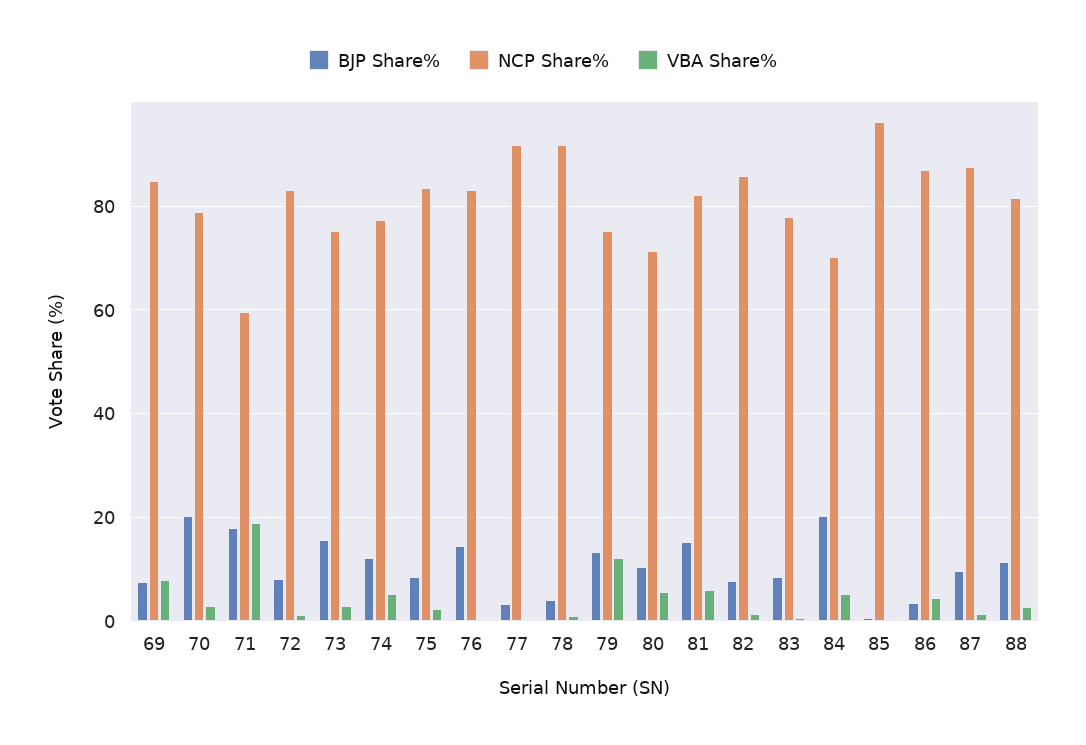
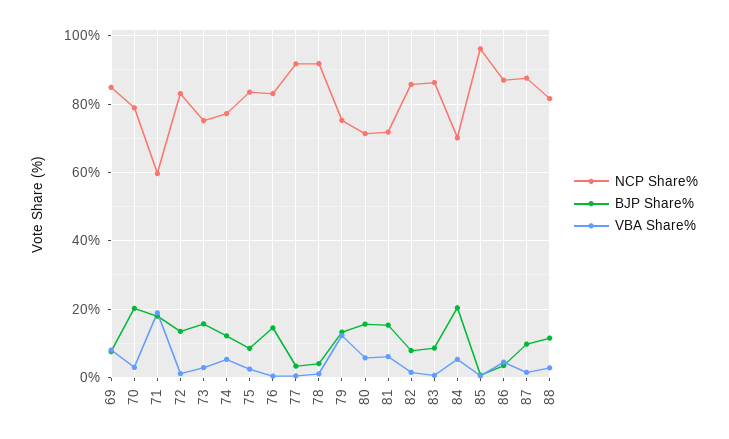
  {
    "BJP Share%": {
      "69": 8,
      "70": 20,
      "71": 18,
-     "72": 8,
+     "72": 14,
      "73": 16,
      "74": 12,
      "75": 8,
      "76": 14,
      "77": 4,
      "78": 4,
      "79": 14,
-     "80": 10,
+     "80": 16,
      "81": 16,
      "82": 8,
      "83": 8,
      "84": 20,
      "85": 0,
      "86": 4,
      "87": 10,
      "88": 12
    },
    "NCP Share%": {
      "69": 84,
      "70": 78,
      "71": 60,
      "72": 84,
      "73": 76,
      "74": 78,
      "75": 84,
      "76": 84,
      "77": 92,
      "78": 92,
      "79": 76,
      "80": 72,
-     "81": 82,
+     "81": 72,
      "82": 86,
-     "83": 78,
+     "83": 86,
      "84": 70,
      "85": 96,
      "86": 88,
      "87": 88,
      "88": 82
    },
    "VBA Share%": {
      "69": 8,
      "70": 2,
      "71": 18,
      "72": 2,
      "73": 2,
      "74": 6,
      "75": 2,
      "76": 0,
      "77": 0,
      "78": 2,
      "79": 12,
      "80": 6,
      "81": 6,
      "82": 2,
      "83": 0,
      "84": 6,
      "85": 0,
      "86": 4,
      "87": 2,
      "88": 2
    }
  }

